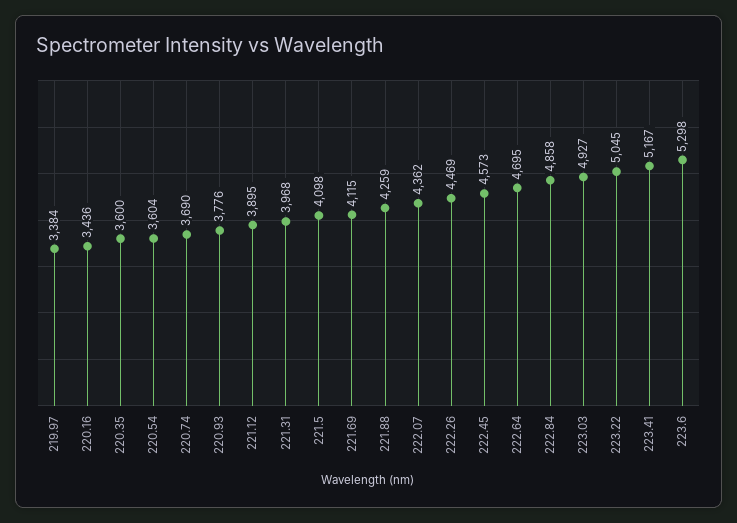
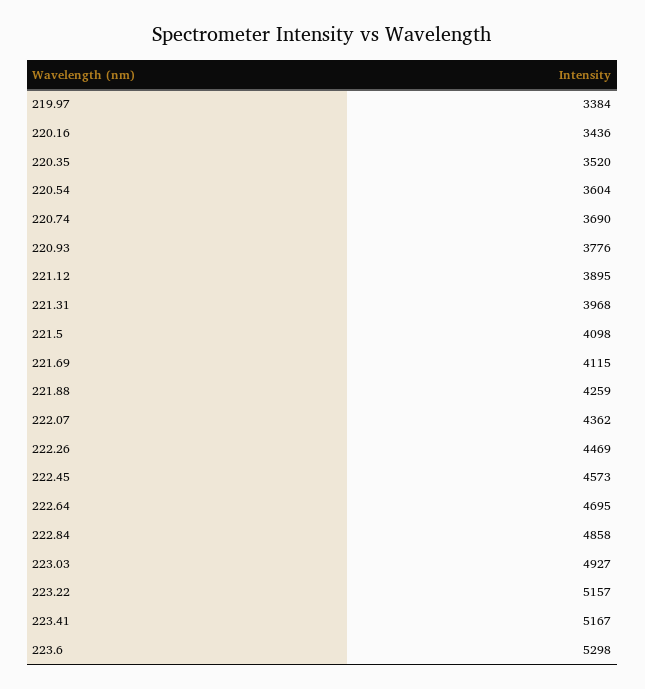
  {
    "219.97": 3384,
    "220.16": 3436,
-   "220.35": 3600,
+   "220.35": 3520,
    "220.54": 3604,
    "220.74": 3690,
    "220.93": 3776,
    "221.12": 3895,
    "221.31": 3968,
    "221.5": 4098,
    "221.69": 4115,
    "221.88": 4259,
    "222.07": 4362,
    "222.26": 4469,
    "222.45": 4573,
    "222.64": 4695,
    "222.84": 4858,
    "223.03": 4927,
-   "223.22": 5045,
+   "223.22": 5157,
    "223.41": 5167,
    "223.6": 5298
  }

